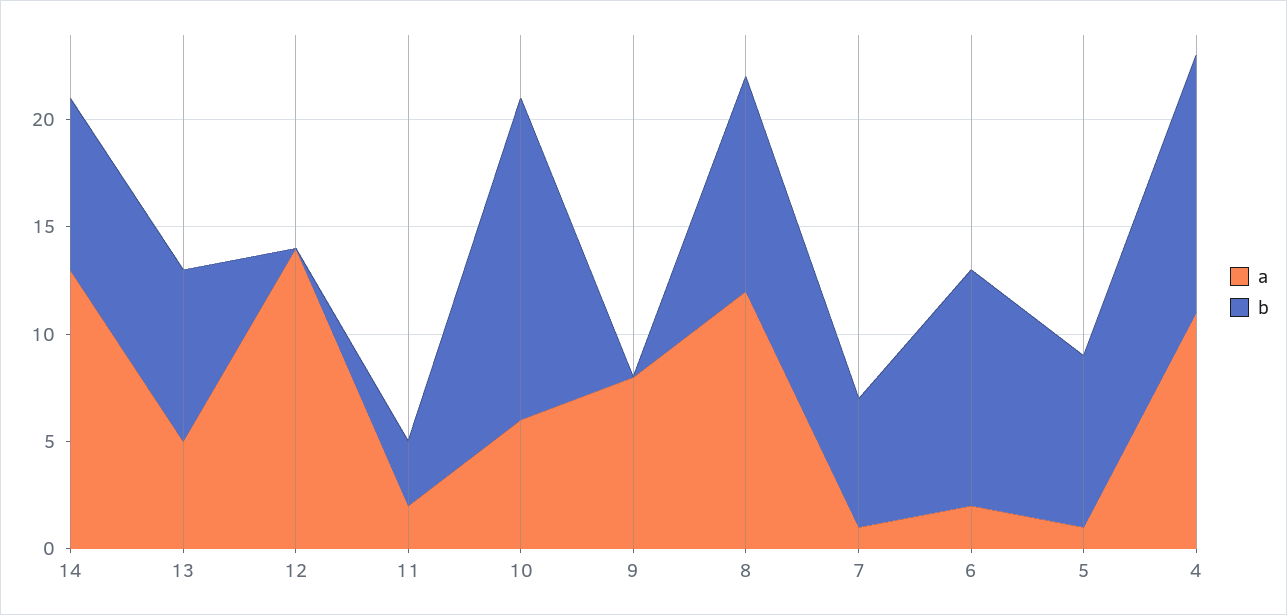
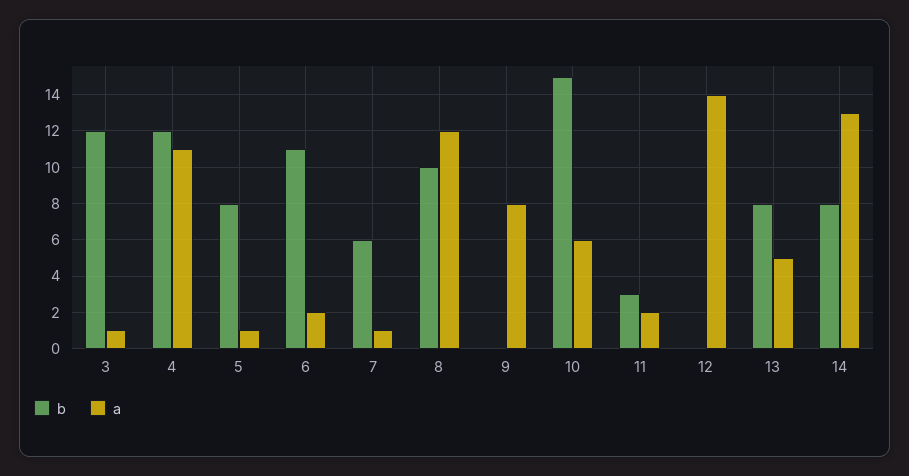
  {
    "a": {
      "14": 13,
      "13": 5,
      "12": 14,
      "11": 2,
      "10": 6,
      "9": 8,
      "8": 12,
      "7": 1,
      "6": 2,
      "5": 1,
-     "4": 11
+     "4": 11,
+     "3": 1
    },
    "b": {
      "14": 8,
      "13": 8,
      "12": 0,
      "11": 3,
      "10": 15,
      "9": 0,
      "8": 10,
      "7": 6,
      "6": 11,
      "5": 8,
-     "4": 12
+     "4": 12,
+     "3": 12
    }
  }

